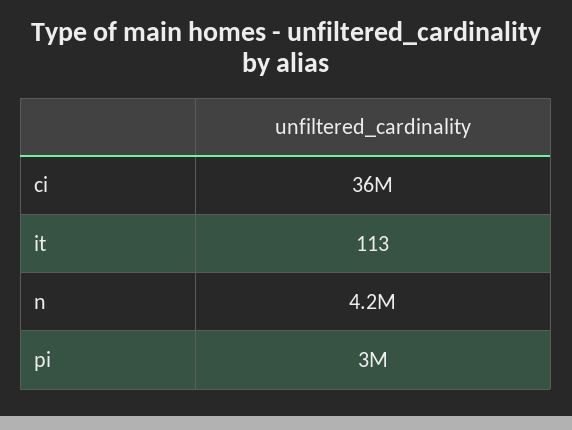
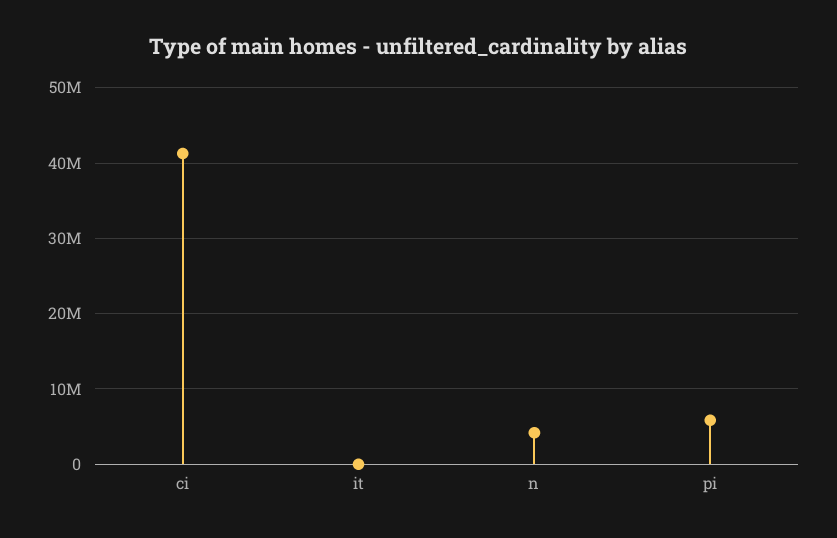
  {
-   "ci": 36000000,
+   "ci": 41000000,
    "it": 113,
    "n": 4200000,
-   "pi": 3000000
+   "pi": 6000000
  }

